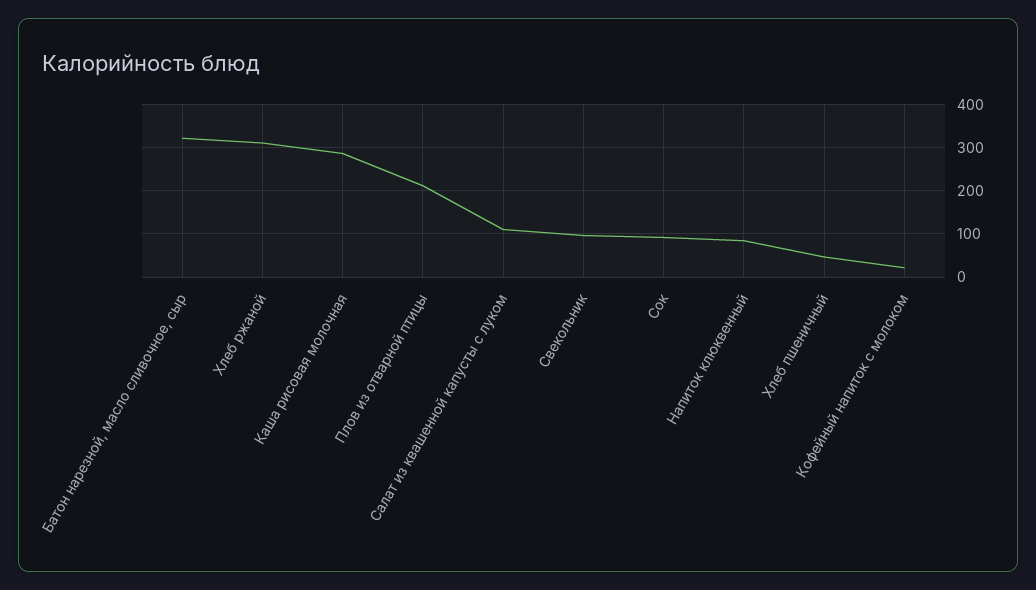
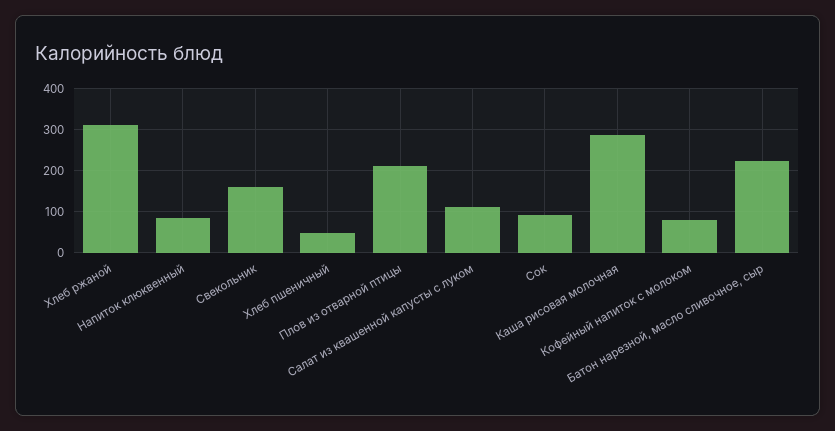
  {
-   "Батон нарезной, масло сливочное, сыр": 320,
+   "Батон нарезной, масло сливочное, сыр": 220,
    "Хлеб ржаной": 320,
    "Каша рисовая молочная": 280,
    "Плов из отварной птицы": 220,
    "Салат из квашенной капусты с луком": 120,
-   "Свекольник": 100,
+   "Свекольник": 160,
    "Сок": 100,
    "Напиток клюквенный": 80,
    "Хлеб пшеничный": 40,
-   "Кофейный напиток с молоком": 20
+   "Кофейный напиток с молоком": 80
  }

